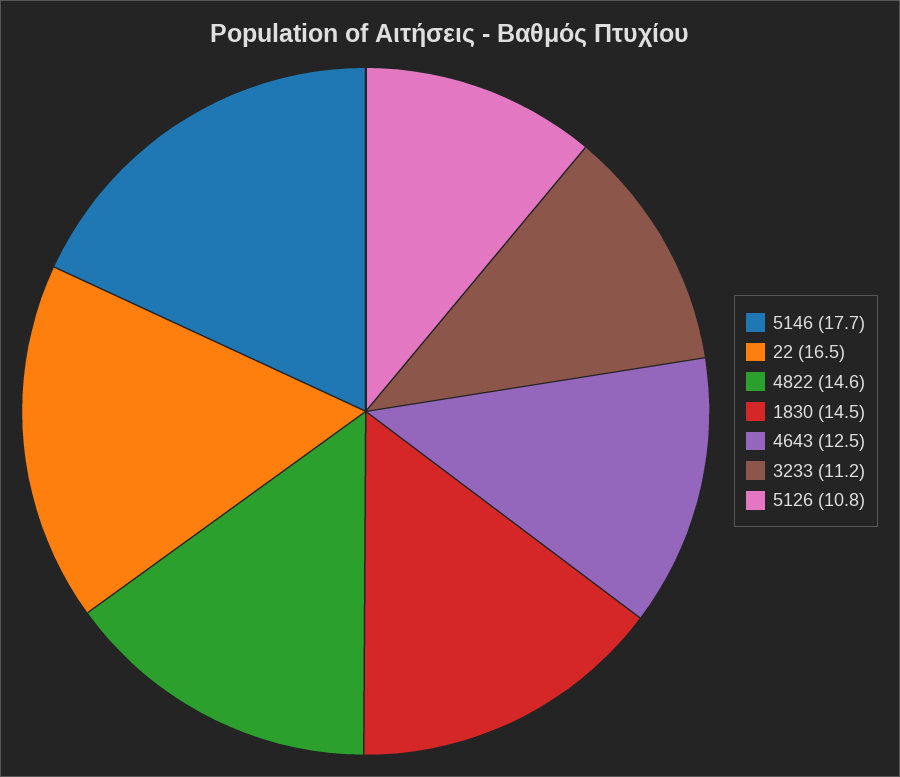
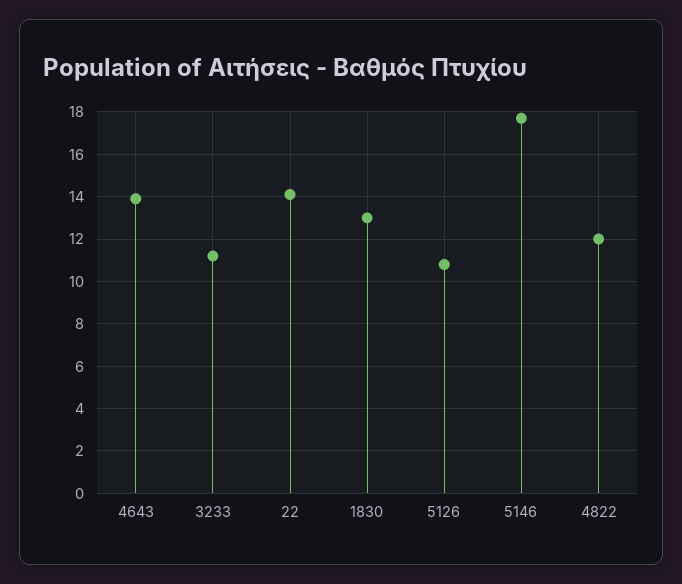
  {
    "5146": 17.7,
-   "22": 16.5,
+   "22": 14,
-   "4822": 14.6,
+   "4822": 12,
-   "1830": 14.5,
+   "1830": 13,
-   "4643": 12.5,
+   "4643": 14,
    "3233": 11.2,
    "5126": 10.8
  }

